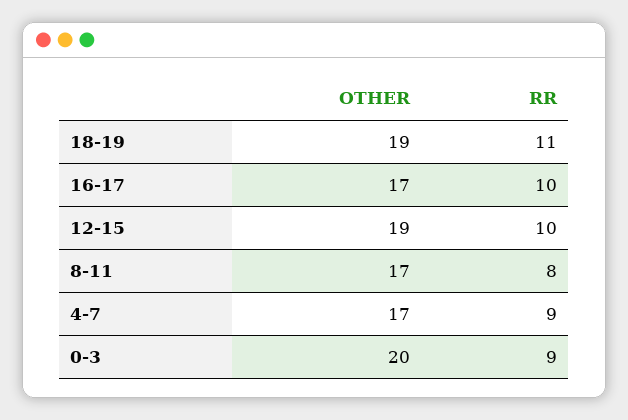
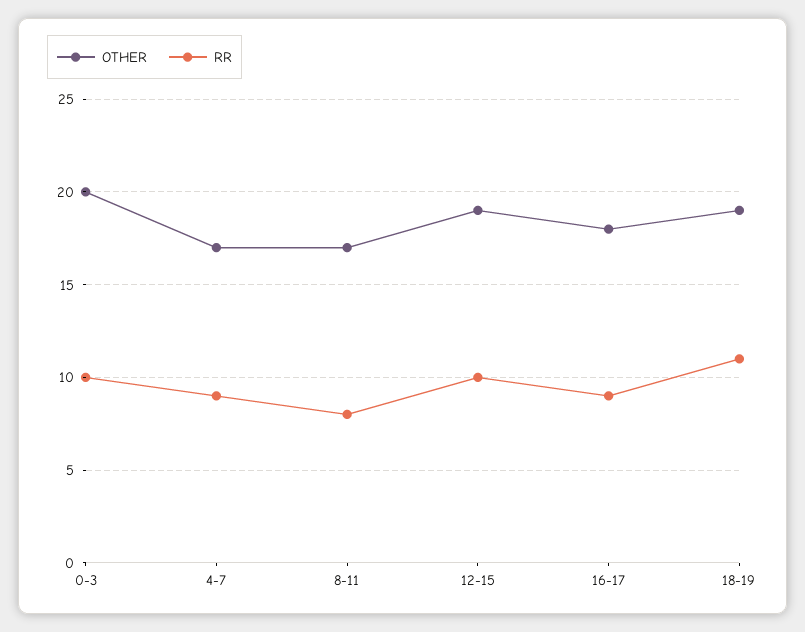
  {
    "OTHER": {
      "18-19": 19,
-     "16-17": 17,
+     "16-17": 18,
      "12-15": 19,
      "8-11": 17,
      "4-7": 17,
      "0-3": 20
    },
    "RR": {
      "18-19": 11,
-     "16-17": 10,
+     "16-17": 9,
      "12-15": 10,
      "8-11": 8,
      "4-7": 9,
-     "0-3": 9
+     "0-3": 10
    }
  }

